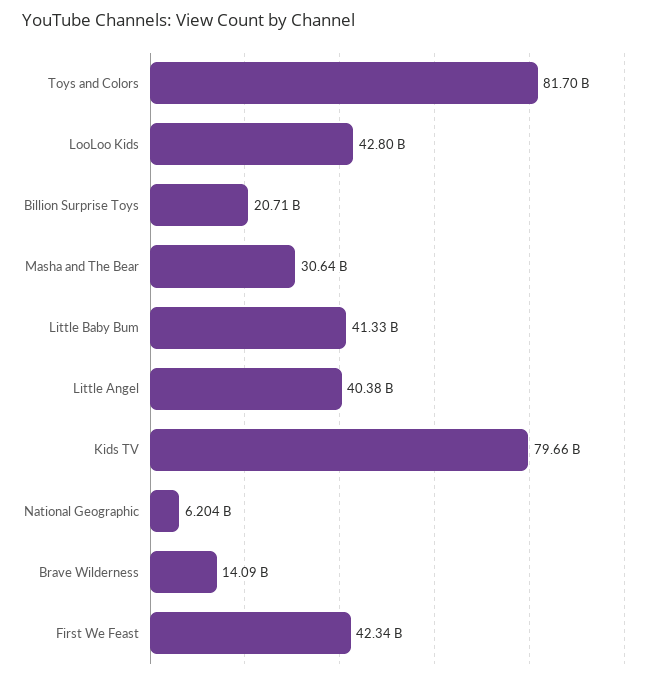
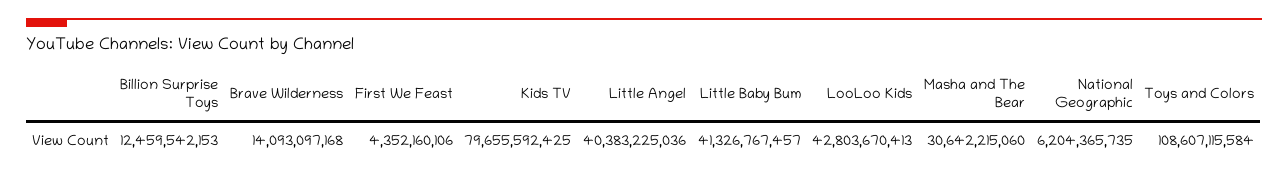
  {
-   "Toys and Colors": 81700000000,
+   "Toys and Colors": 108607115584,
    "LooLoo Kids": 42803670413,
-   "Billion Surprise Toys": 20710000000,
+   "Billion Surprise Toys": 12459542153,
    "Masha and The Bear": 30642215060,
    "Little Baby Bum": 41326767457,
    "Little Angel": 40383225036,
    "Kids TV": 79655592425,
    "National Geographic": 6204365735,
    "Brave Wilderness": 14093097168,
-   "First We Feast": 42340000000
+   "First We Feast": 4352160106
  }

